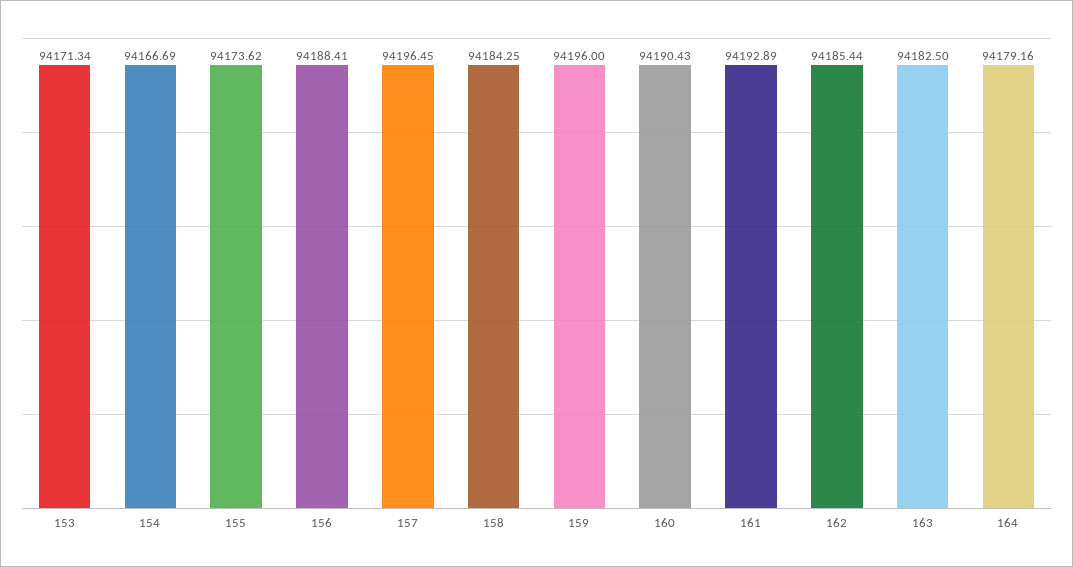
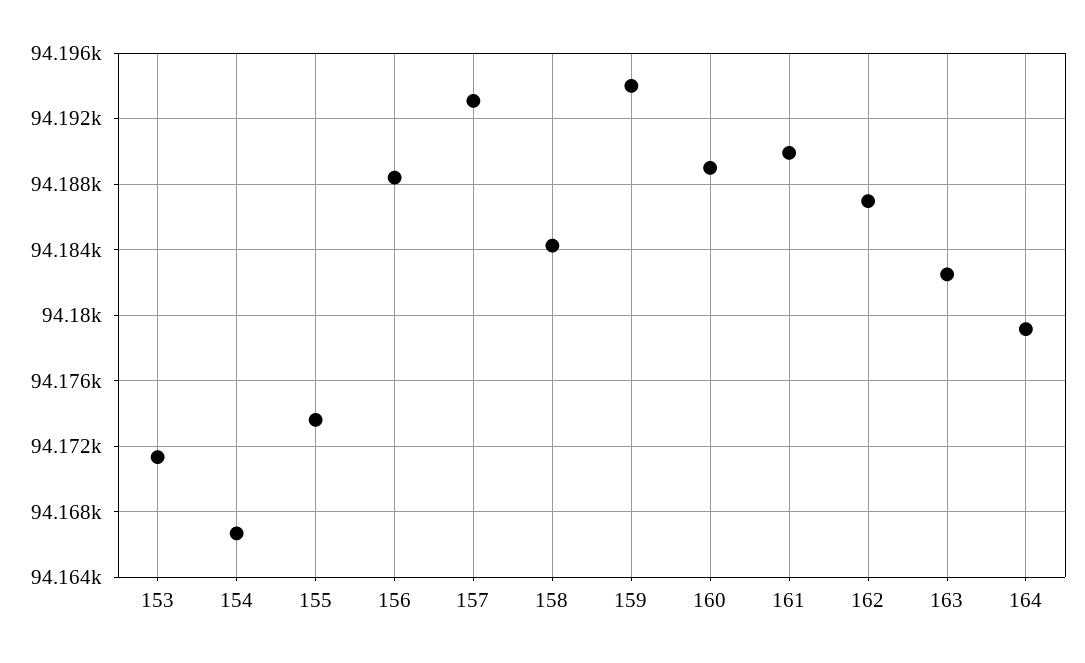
  {
    "153": 94171.34,
    "154": 94166.69,
    "155": 94173.62,
    "156": 94188.41,
-   "157": 94196.45,
+   "157": 94193,
    "158": 94184.25,
-   "159": 94196,
+   "159": 94194,
-   "160": 94190.43,
+   "160": 94189,
-   "161": 94192.89,
+   "161": 94190,
-   "162": 94185.44,
+   "162": 94187,
    "163": 94182.5,
    "164": 94179.16
  }

